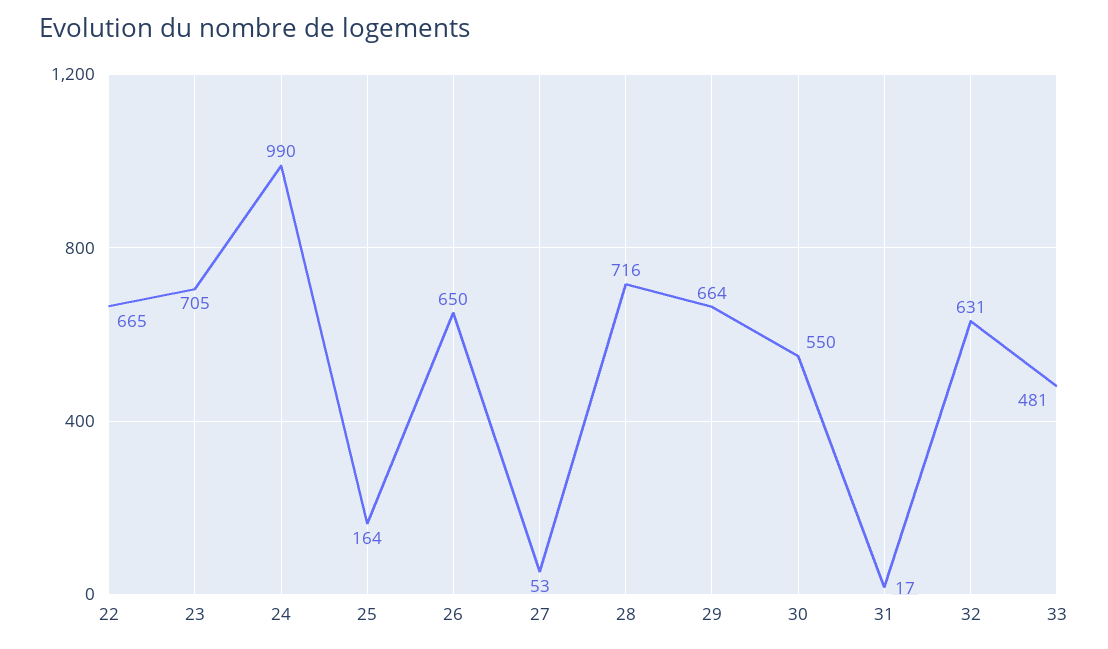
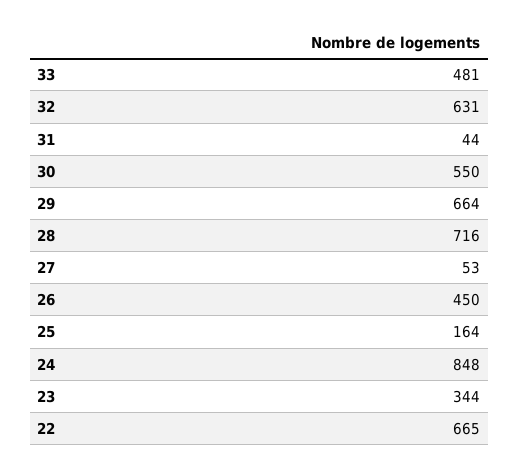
  {
    "22": 665,
-   "23": 705,
+   "23": 344,
-   "24": 990,
+   "24": 848,
    "25": 164,
-   "26": 650,
+   "26": 450,
    "27": 53,
    "28": 716,
    "29": 664,
    "30": 550,
-   "31": 17,
+   "31": 44,
    "32": 631,
    "33": 481
  }

